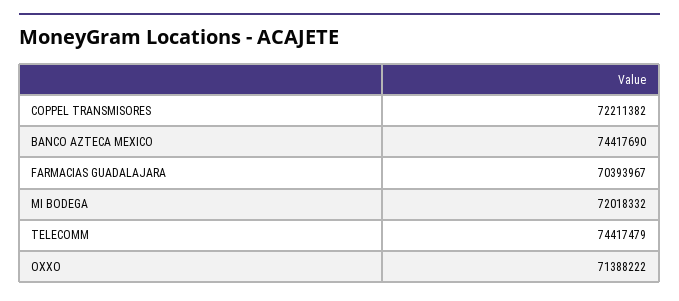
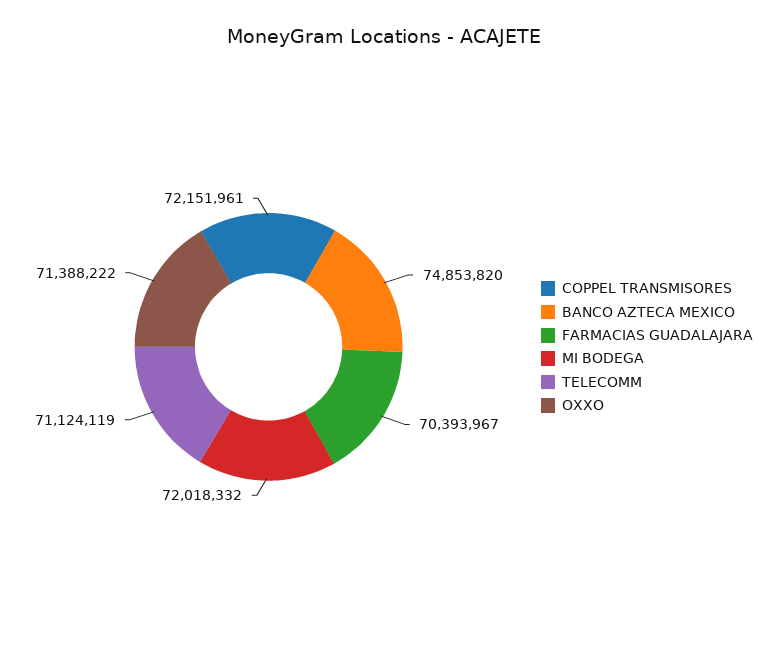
  {
-   "COPPEL TRANSMISORES": 72211382,
+   "COPPEL TRANSMISORES": 72151961,
-   "BANCO AZTECA MEXICO": 74417690,
+   "BANCO AZTECA MEXICO": 74853820,
    "FARMACIAS GUADALAJARA": 70393967,
    "MI BODEGA": 72018332,
-   "TELECOMM": 74417479,
+   "TELECOMM": 71124119,
    "OXXO": 71388222
  }

